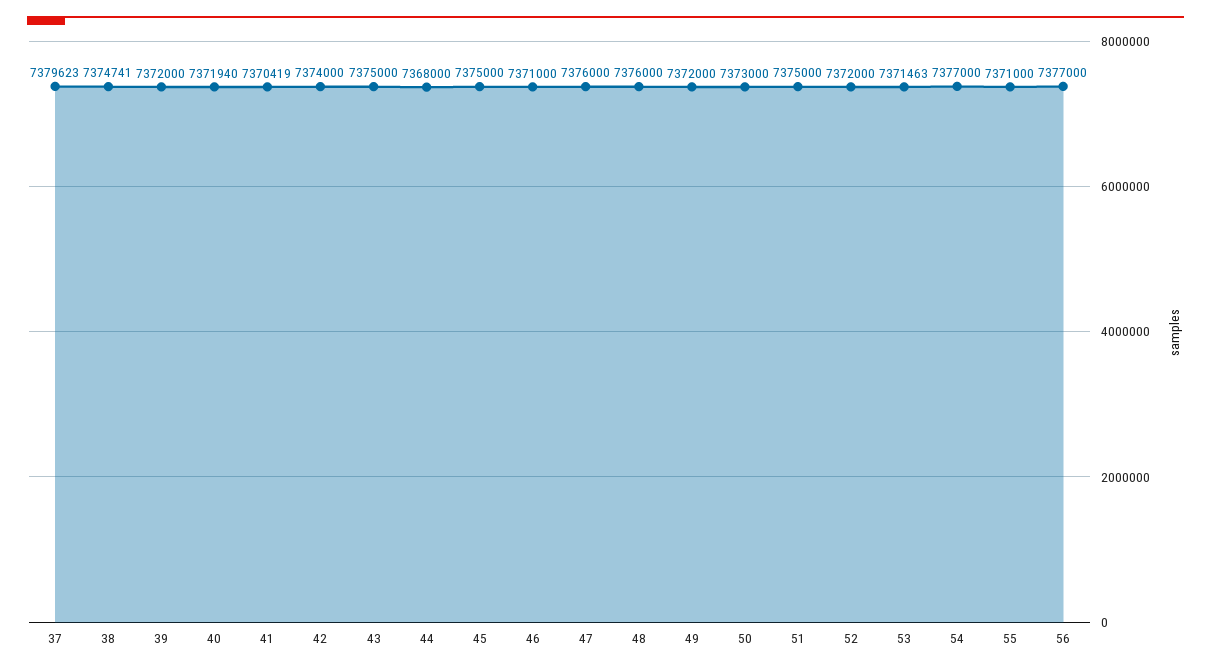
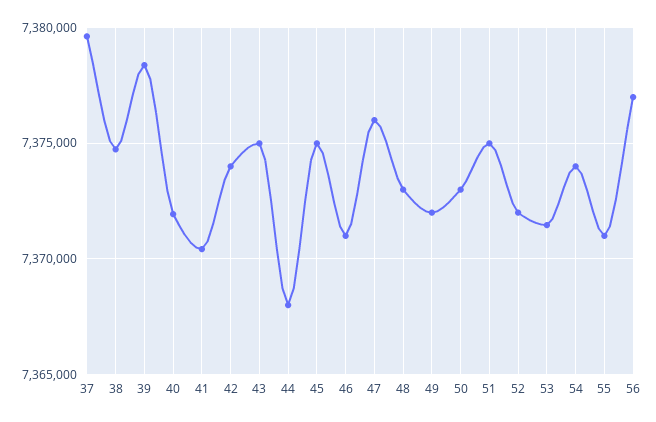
  {
    "37": 7379623,
    "38": 7374741,
-   "39": 7372000,
+   "39": 7378500,
    "40": 7371940,
    "41": 7370419,
    "42": 7374000,
    "43": 7375000,
    "44": 7368000,
    "45": 7375000,
    "46": 7371000,
    "47": 7376000,
-   "48": 7376000,
+   "48": 7373000,
    "49": 7372000,
    "50": 7373000,
    "51": 7375000,
    "52": 7372000,
    "53": 7371463,
-   "54": 7377000,
+   "54": 7374000,
    "55": 7371000,
    "56": 7377000
  }

